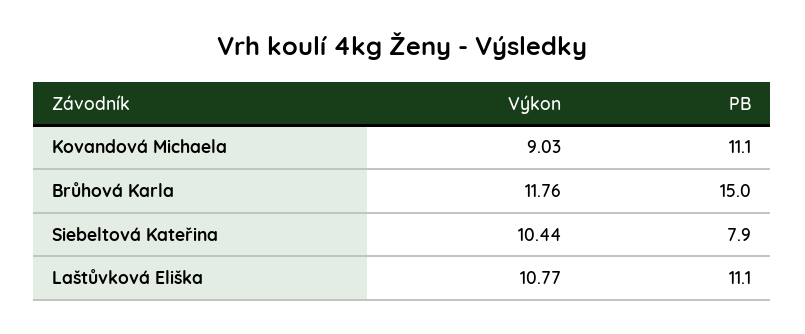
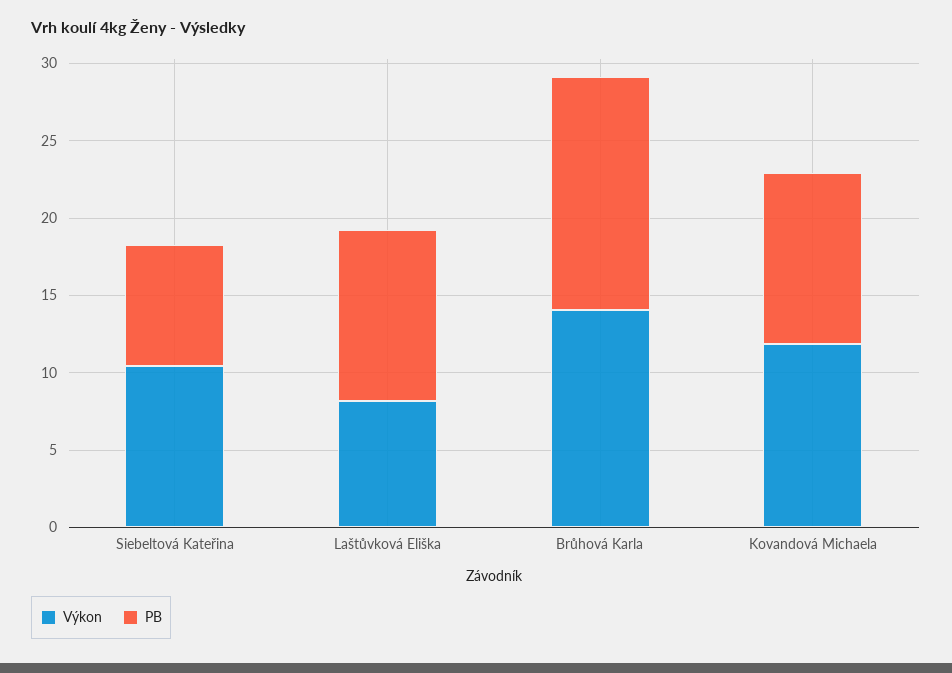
  {
    "Výkon": {
-     "Kovandová Michaela": 9.03,
+     "Kovandová Michaela": 12,
-     "Brůhová Karla": 11.76,
+     "Brůhová Karla": 14,
      "Siebeltová Kateřina": 10.44,
-     "Laštůvková Eliška": 10.77
+     "Laštůvková Eliška": 8
    },
    "PB": {
      "Kovandová Michaela": 11.1,
      "Brůhová Karla": 15,
      "Siebeltová Kateřina": 7.9,
      "Laštůvková Eliška": 11.1
    }
  }

